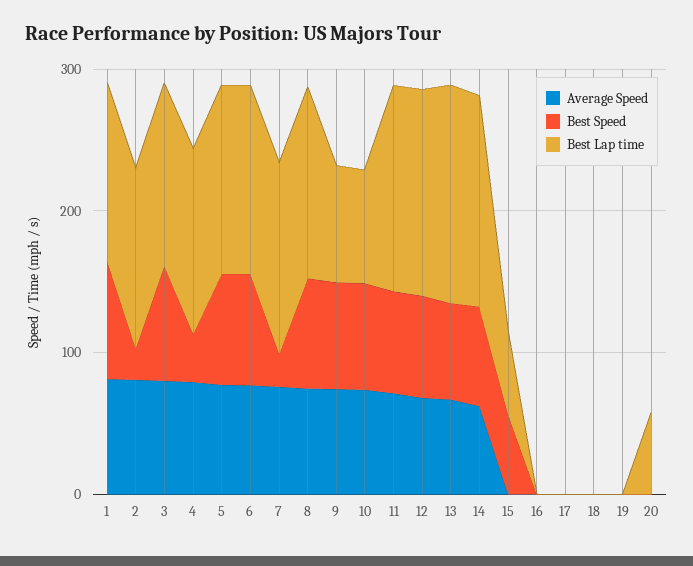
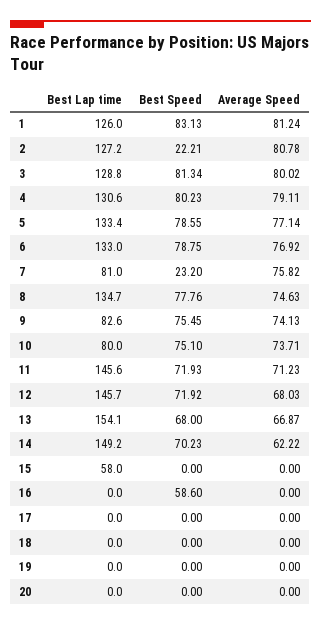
  {
    "Average Speed": {
      "1": 81.24,
      "2": 80.78,
      "3": 80.02,
      "4": 79.11,
      "5": 77.14,
      "6": 76.92,
      "7": 75.82,
      "8": 74.63,
      "9": 74.13,
      "10": 73.71,
      "11": 71.23,
      "12": 68.03,
      "13": 66.87,
      "14": 62.22,
      "15": 0,
      "16": 0,
      "17": 0,
      "18": 0,
      "19": 0,
      "20": 0
    },
    "Best Speed": {
      "1": 83.13,
      "2": 22.21,
      "3": 81.34,
-     "4": 40,
+     "4": 80.23,
      "5": 78.55,
      "6": 78.75,
      "7": 23.2,
      "8": 77.76,
      "9": 75.45,
      "10": 75.1,
      "11": 71.93,
      "12": 71.92,
      "13": 68,
      "14": 70.23,
-     "15": 60,
+     "15": 0,
-     "16": 0,
+     "16": 58.6,
      "17": 0,
      "18": 0,
      "19": 0,
      "20": 0
    },
    "Best Lap time": {
      "1": 126,
      "2": 127.2,
      "3": 128.8,
      "4": 130.6,
      "5": 133.4,
      "6": 133,
-     "7": 140,
+     "7": 81,
      "8": 134.7,
      "9": 82.6,
      "10": 80,
      "11": 145.6,
      "12": 145.7,
      "13": 154.1,
      "14": 149.2,
      "15": 58,
      "16": 0,
      "17": 0,
      "18": 0,
      "19": 0,
-     "20": 60
+     "20": 0
    }
  }

